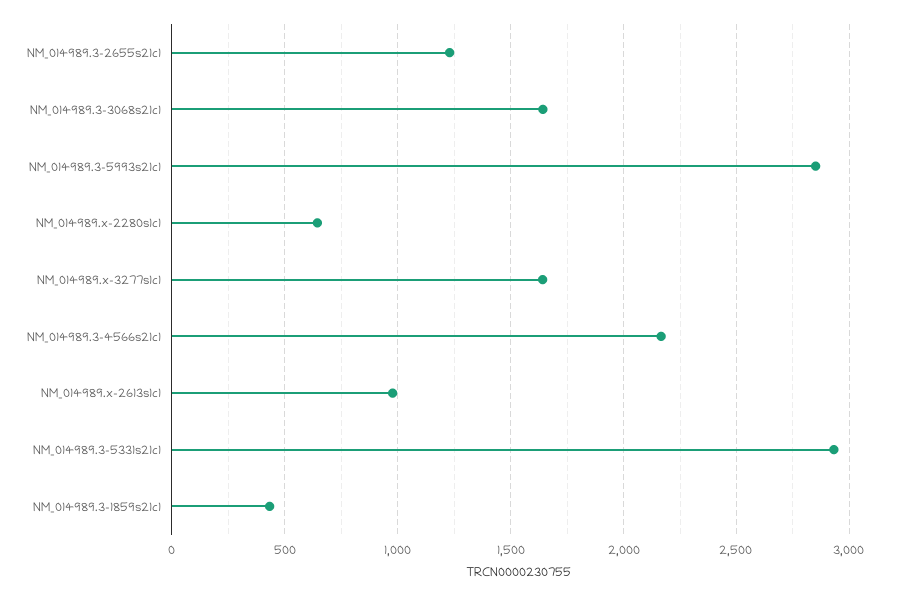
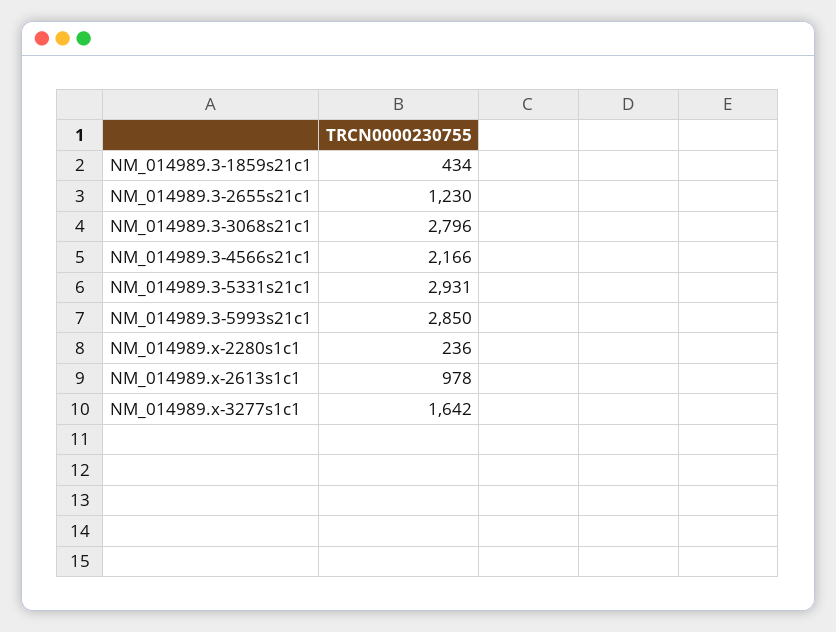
  {
    "NM_014989.3-2655s21c1": 1230,
-   "NM_014989.3-3068s21c1": 1650,
+   "NM_014989.3-3068s21c1": 2796,
    "NM_014989.3-5993s21c1": 2850,
-   "NM_014989.x-2280s1c1": 650,
+   "NM_014989.x-2280s1c1": 236,
    "NM_014989.x-3277s1c1": 1642,
    "NM_014989.3-4566s21c1": 2166,
    "NM_014989.x-2613s1c1": 978,
    "NM_014989.3-5331s21c1": 2931,
    "NM_014989.3-1859s21c1": 434
  }

